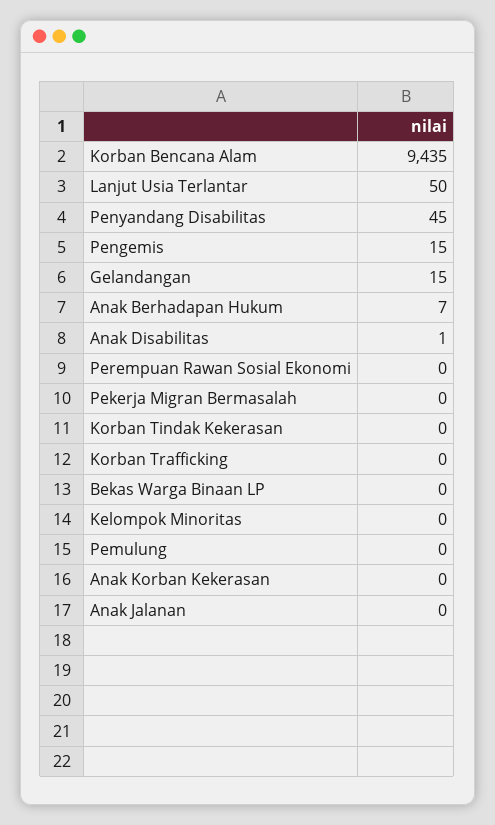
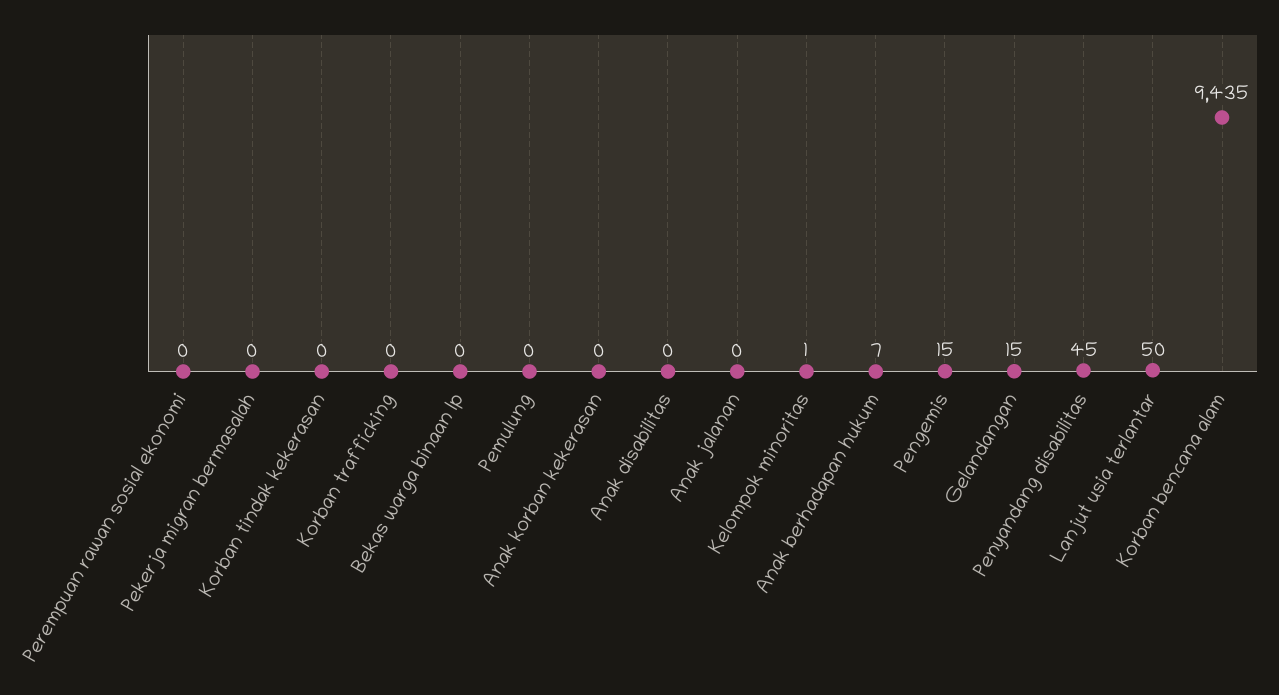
  {
    "Korban Bencana Alam": 9435,
    "Lanjut Usia Terlantar": 50,
    "Penyandang Disabilitas": 45,
    "Pengemis": 15,
    "Gelandangan": 15,
    "Anak Berhadapan Hukum": 7,
-   "Anak Disabilitas": 1,
+   "Anak Disabilitas": 0,
    "Perempuan Rawan Sosial Ekonomi": 0,
    "Pekerja Migran Bermasalah": 0,
    "Korban Tindak Kekerasan": 0,
    "Korban Trafficking": 0,
    "Bekas Warga Binaan LP": 0,
-   "Kelompok Minoritas": 0,
+   "Kelompok Minoritas": 1,
    "Pemulung": 0,
    "Anak Korban Kekerasan": 0,
    "Anak Jalanan": 0
  }

